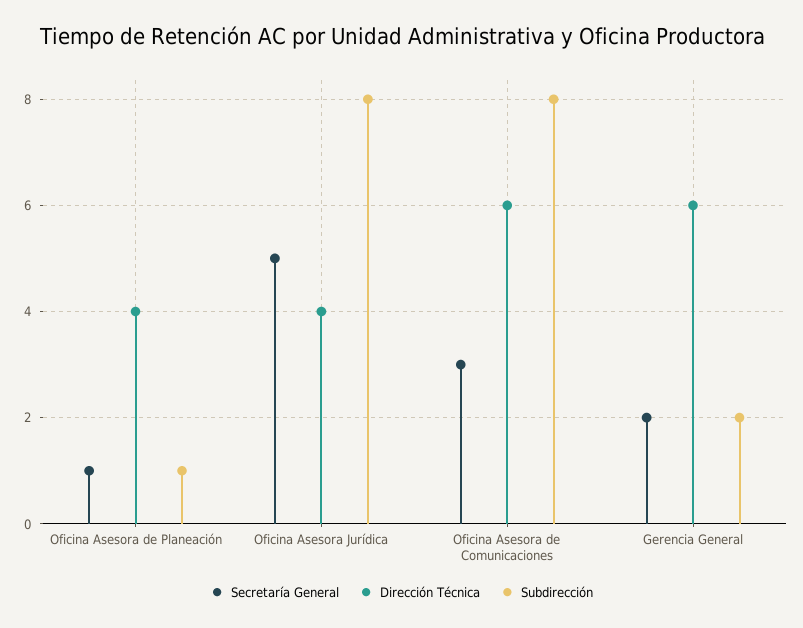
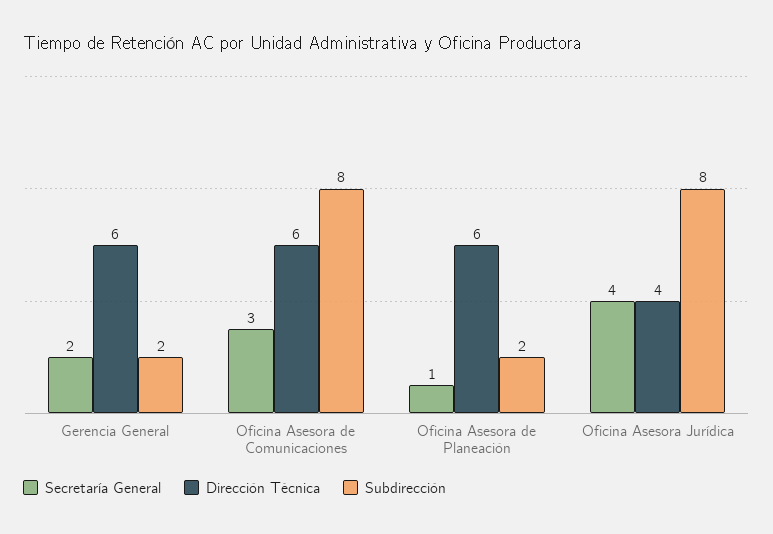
  {
    "Secretaría General": {
      "Oficina Asesora de Planeación": 1,
-     "Oficina Asesora Jurídica": 5,
+     "Oficina Asesora Jurídica": 4,
      "Oficina Asesora de Comunicaciones": 3,
      "Gerencia General": 2
    },
    "Dirección Técnica": {
-     "Oficina Asesora de Planeación": 4,
+     "Oficina Asesora de Planeación": 6,
      "Oficina Asesora Jurídica": 4,
      "Oficina Asesora de Comunicaciones": 6,
      "Gerencia General": 6
    },
    "Subdirección": {
-     "Oficina Asesora de Planeación": 1,
+     "Oficina Asesora de Planeación": 2,
      "Oficina Asesora Jurídica": 8,
      "Oficina Asesora de Comunicaciones": 8,
      "Gerencia General": 2
    }
  }

